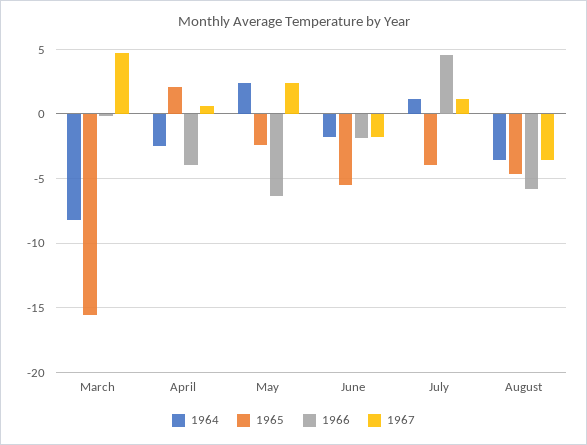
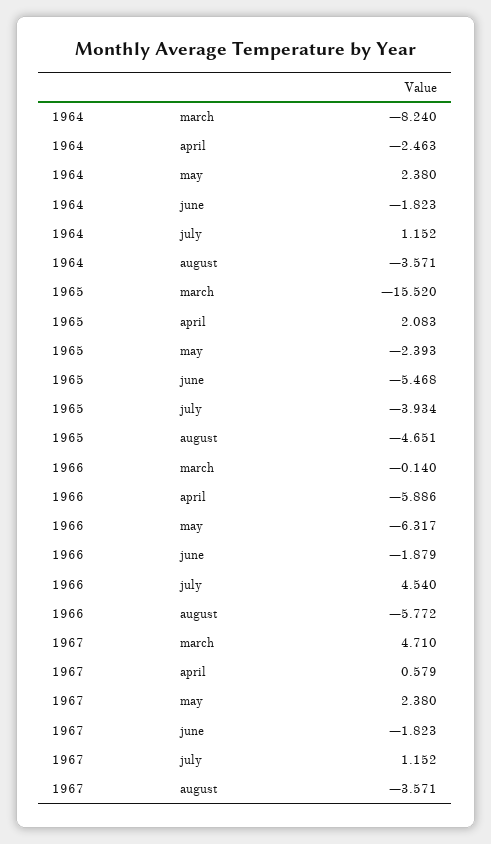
  {
    "1964": {
      "March": -8.24,
      "April": -2.463,
      "May": 2.38,
      "June": -1.823,
      "July": 1.152,
      "August": -3.571
    },
    "1965": {
      "March": -15.52,
      "April": 2.083,
      "May": -2.393,
      "June": -5.468,
      "July": -3.934,
      "August": -4.651
    },
    "1966": {
      "March": -0.14,
-     "April": -4,
+     "April": -5.886,
      "May": -6.317,
      "June": -1.879,
      "July": 4.54,
      "August": -5.772
    },
    "1967": {
      "March": 4.71,
      "April": 0.579,
      "May": 2.38,
      "June": -1.823,
      "July": 1.152,
      "August": -3.571
    }
  }

